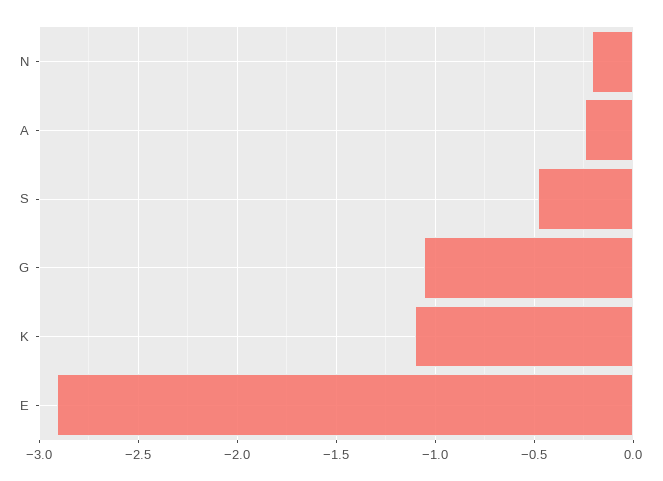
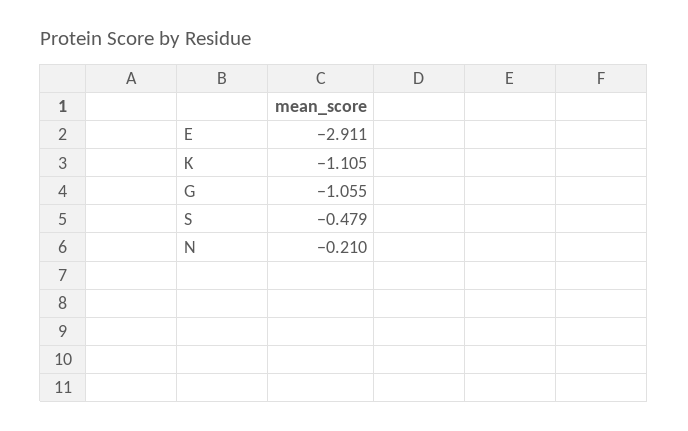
  {
    "N": -0.21,
-   "A": -0.25,
    "S": -0.479,
    "G": -1.055,
    "K": -1.105,
    "E": -2.911
  }

